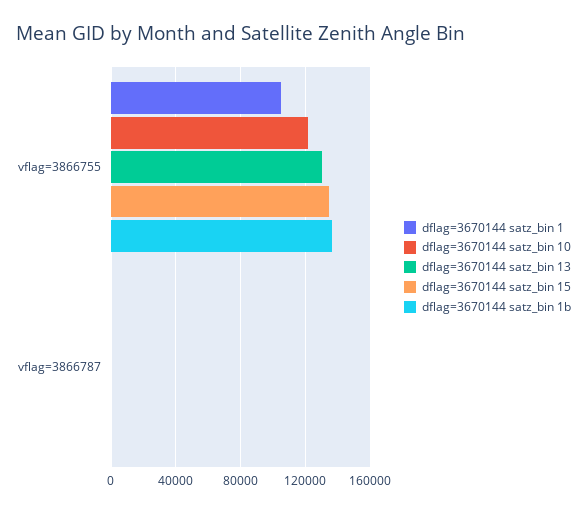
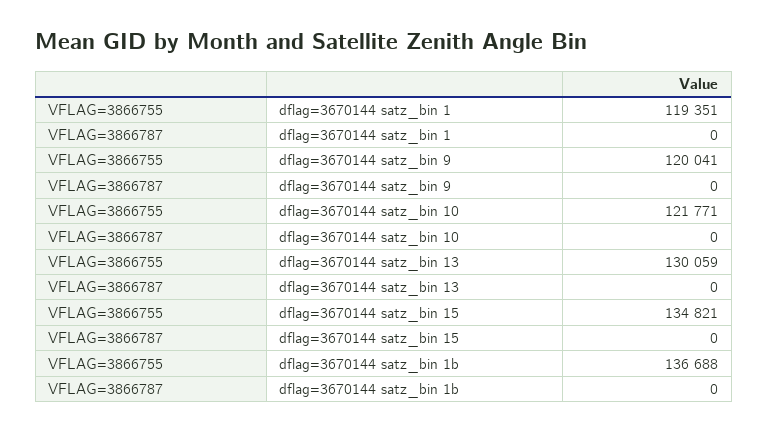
  {
    "dflag=3670144 satz_bin 1": {
-     "vflag=3866755": 105000,
+     "vflag=3866755": 119351,
      "vflag=3866787": 0
    },
    "dflag=3670144 satz_bin 10": {
      "vflag=3866755": 121771,
      "vflag=3866787": 0
    },
    "dflag=3670144 satz_bin 13": {
      "vflag=3866755": 130059,
      "vflag=3866787": 0
    },
    "dflag=3670144 satz_bin 15": {
      "vflag=3866755": 134821,
      "vflag=3866787": 0
    },
    "dflag=3670144 satz_bin 1b": {
      "vflag=3866755": 136688,
      "vflag=3866787": 0
-   }
+   },
+   "dflag=3670144 satz_bin 9": {
+     "vflag=3866755": 120041,
+     "vflag=3866787": 0
+   }
  }

